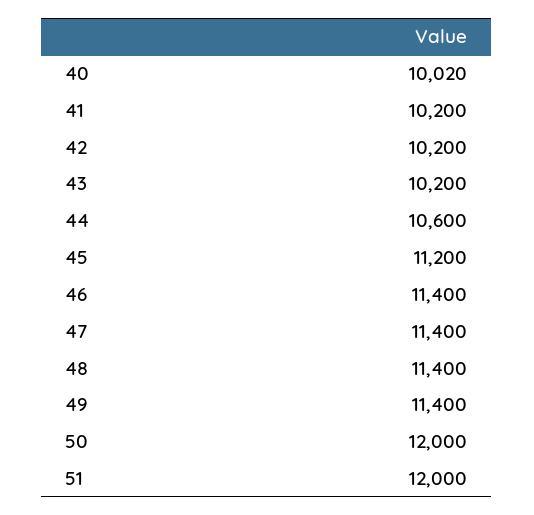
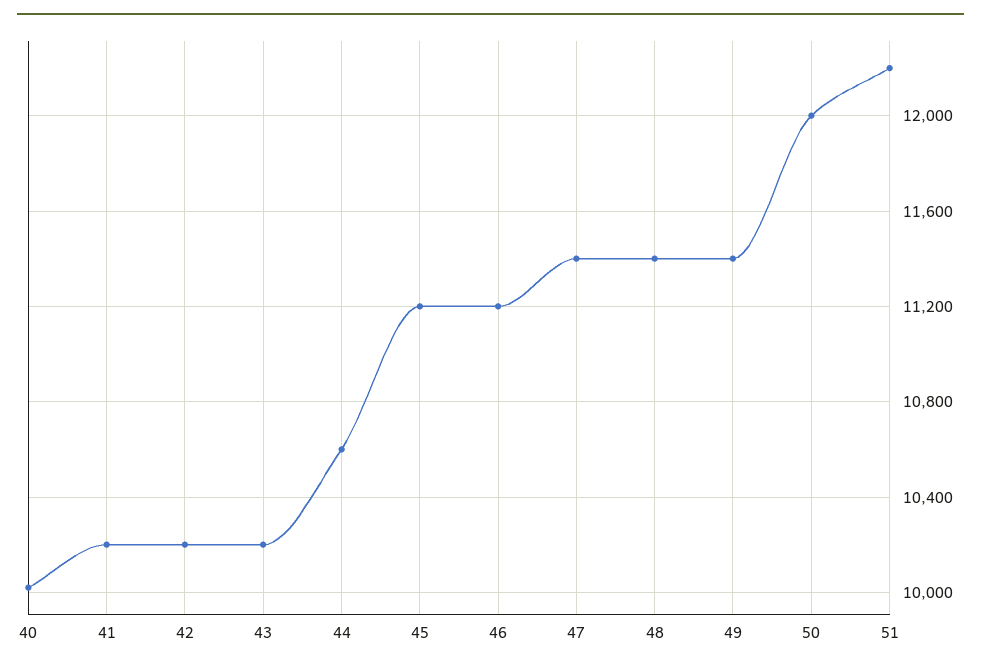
  {
    "40": 10020,
    "41": 10200,
    "42": 10200,
    "43": 10200,
    "44": 10600,
    "45": 11200,
-   "46": 11400,
+   "46": 11200,
    "47": 11400,
    "48": 11400,
    "49": 11400,
    "50": 12000,
-   "51": 12000
+   "51": 12200
  }

